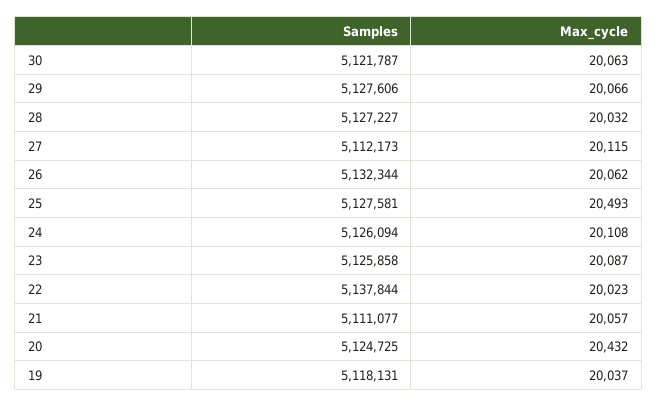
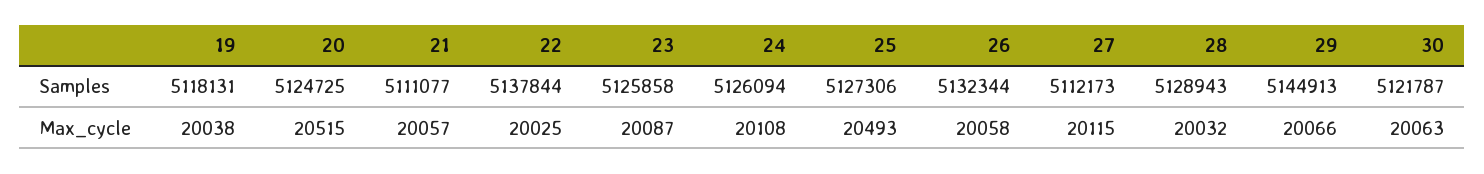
  {
    "Samples": {
      "30": 5121787,
-     "29": 5127606,
+     "29": 5144913,
-     "28": 5127227,
+     "28": 5128943,
      "27": 5112173,
      "26": 5132344,
-     "25": 5127581,
+     "25": 5127306,
      "24": 5126094,
      "23": 5125858,
      "22": 5137844,
      "21": 5111077,
      "20": 5124725,
      "19": 5118131
    },
    "Max_cycle": {
      "30": 20063,
      "29": 20066,
      "28": 20032,
      "27": 20115,
-     "26": 20062,
+     "26": 20058,
      "25": 20493,
      "24": 20108,
      "23": 20087,
-     "22": 20023,
+     "22": 20025,
      "21": 20057,
-     "20": 20432,
+     "20": 20515,
-     "19": 20037
+     "19": 20038
    }
  }

